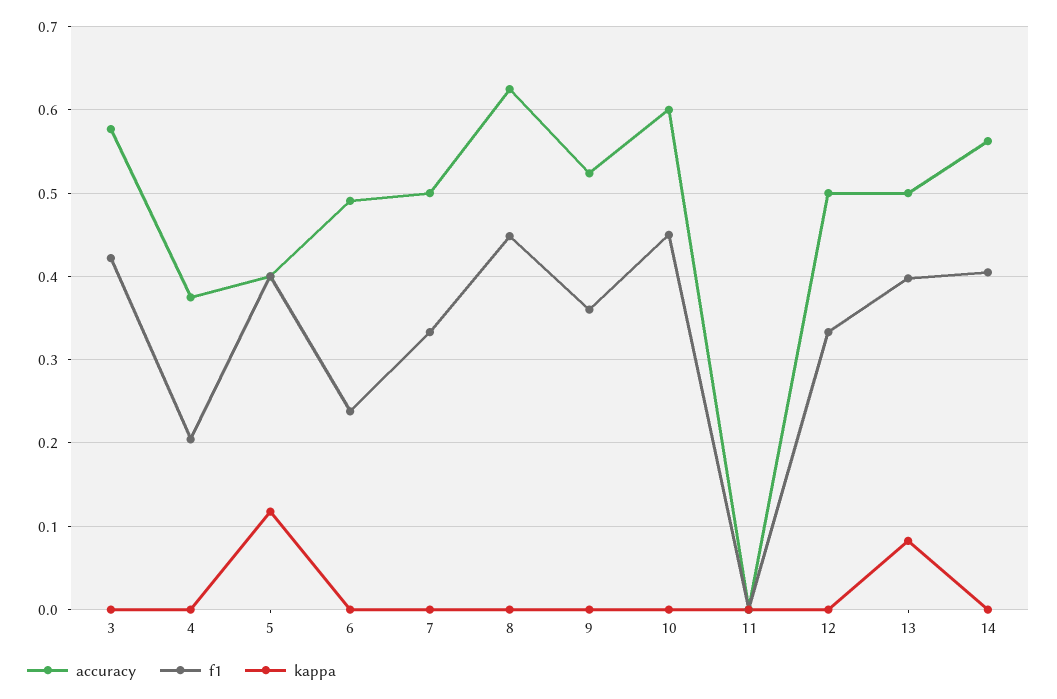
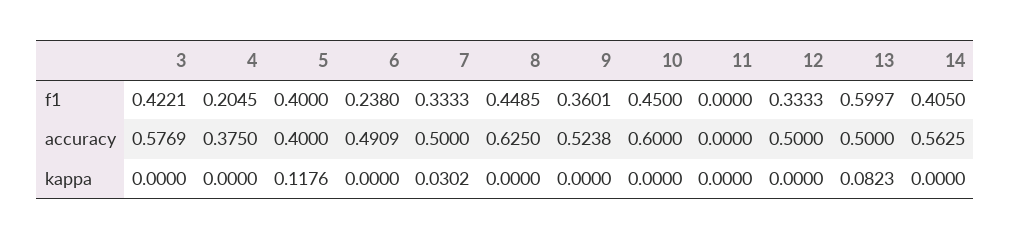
  {
    "accuracy": {
      "3": 0.5769,
      "4": 0.375,
      "5": 0.4,
      "6": 0.4909,
      "7": 0.5,
      "8": 0.625,
      "9": 0.5238,
      "10": 0.6,
      "11": 0,
      "12": 0.5,
      "13": 0.5,
      "14": 0.5625
    },
    "f1": {
      "3": 0.4221,
      "4": 0.2045,
      "5": 0.4,
      "6": 0.238,
      "7": 0.3333,
      "8": 0.4485,
      "9": 0.3601,
      "10": 0.45,
      "11": 0,
      "12": 0.3333,
-     "13": 0.4,
+     "13": 0.5997,
      "14": 0.405
    },
    "kappa": {
      "3": 0,
      "4": 0,
      "5": 0.1176,
      "6": 0,
-     "7": 0,
+     "7": 0.0302,
      "8": 0,
      "9": 0,
      "10": 0,
      "11": 0,
      "12": 0,
      "13": 0.0823,
      "14": 0
    }
  }

